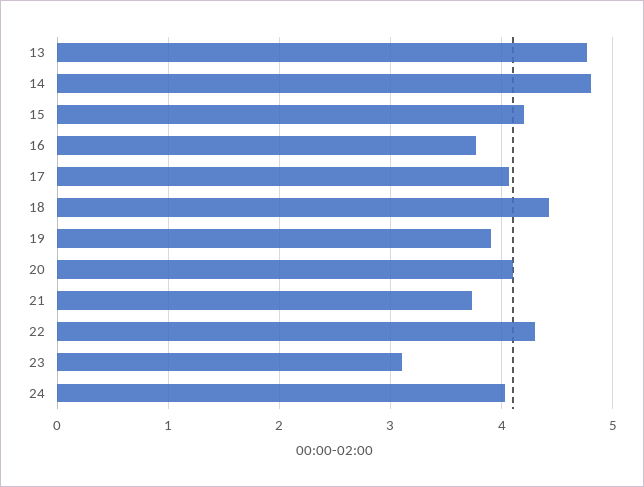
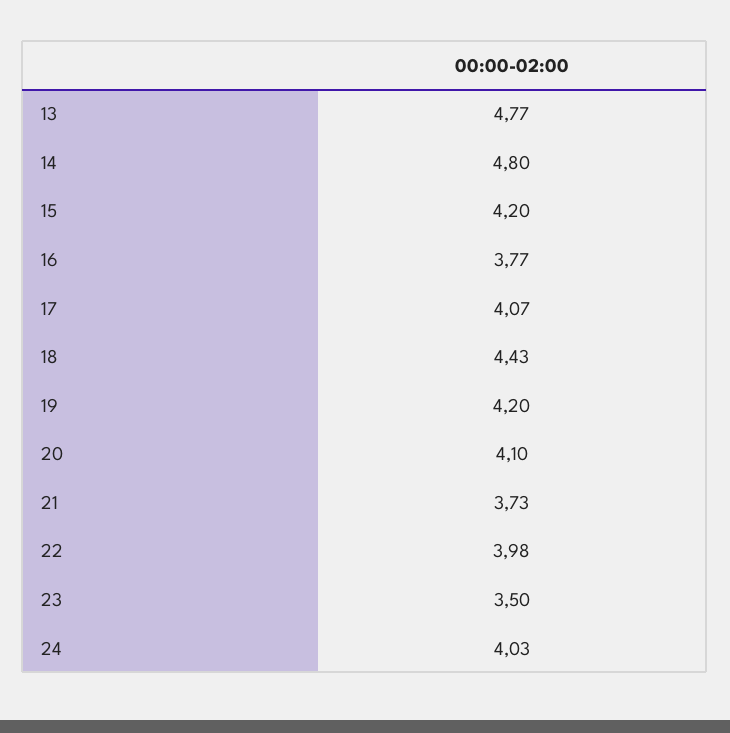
  {
    "13": 4.77,
    "14": 4.8,
    "15": 4.2,
    "16": 3.77,
    "17": 4.07,
    "18": 4.43,
-   "19": 3.9,
+   "19": 4.2,
    "20": 4.1,
    "21": 3.73,
-   "22": 4.3,
+   "22": 3.98,
-   "23": 3.1,
+   "23": 3.5,
    "24": 4.03
  }

